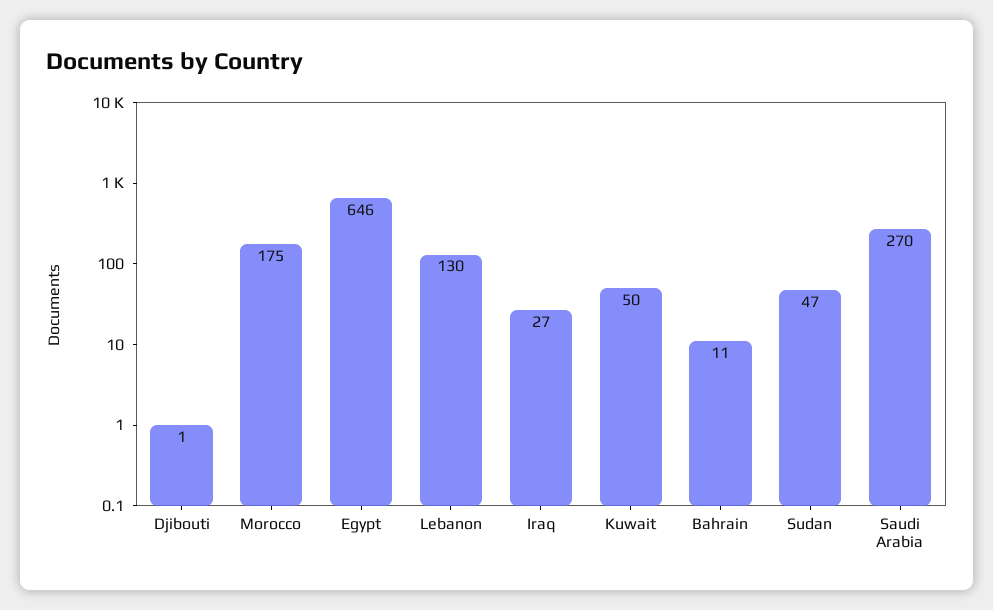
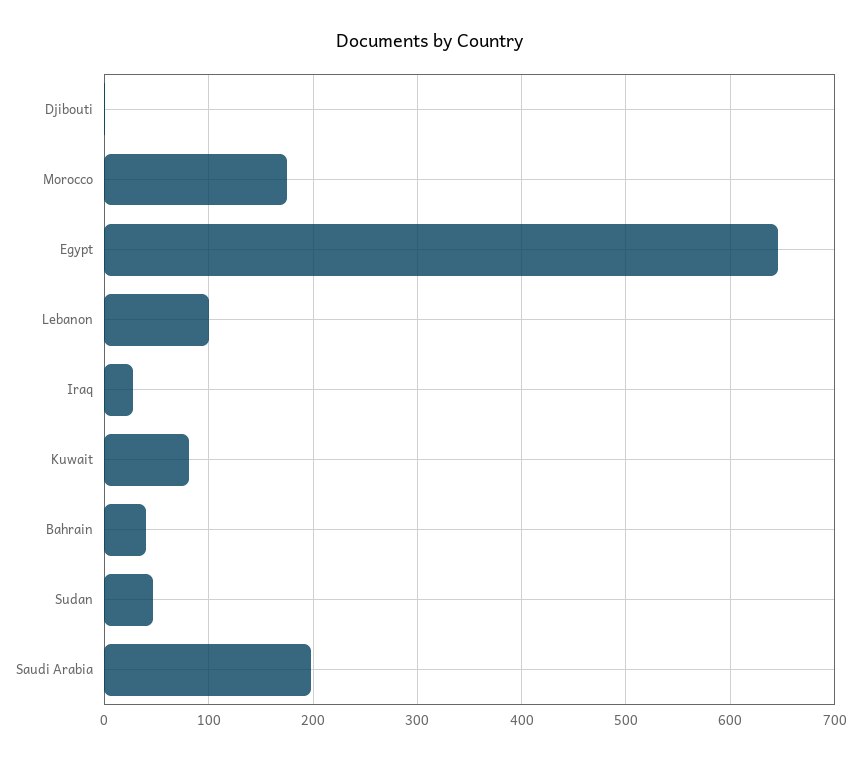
  {
    "Djibouti": 1,
    "Morocco": 175,
    "Egypt": 646,
-   "Lebanon": 130,
+   "Lebanon": 100,
    "Iraq": 27,
-   "Kuwait": 50,
+   "Kuwait": 80,
-   "Bahrain": 11,
+   "Bahrain": 40,
    "Sudan": 47,
-   "Saudi Arabia": 270
+   "Saudi Arabia": 200
  }

